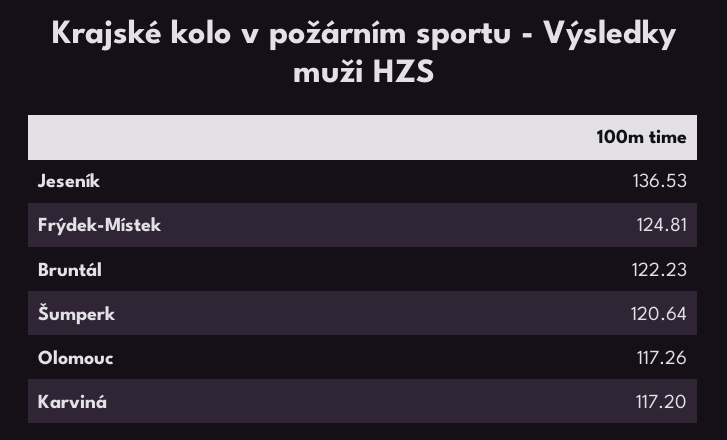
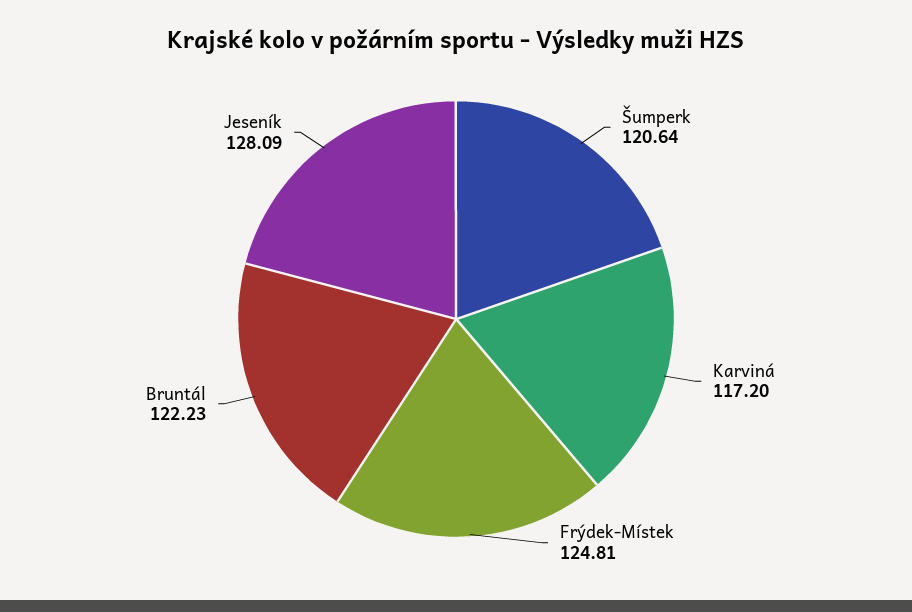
  {
-   "Jeseník": 136.53,
+   "Jeseník": 128.09,
    "Frýdek-Místek": 124.81,
    "Bruntál": 122.23,
    "Šumperk": 120.64,
-   "Olomouc": 117.26,
    "Karviná": 117.2
  }

